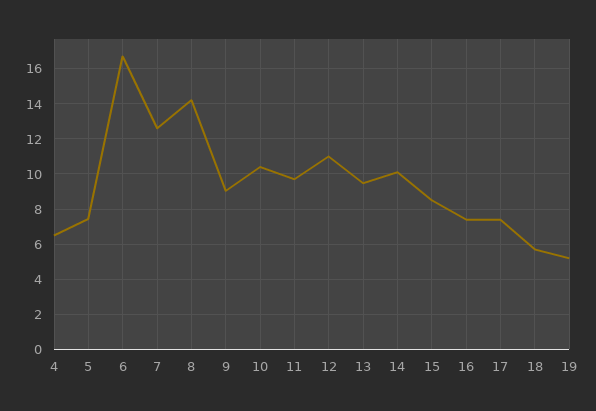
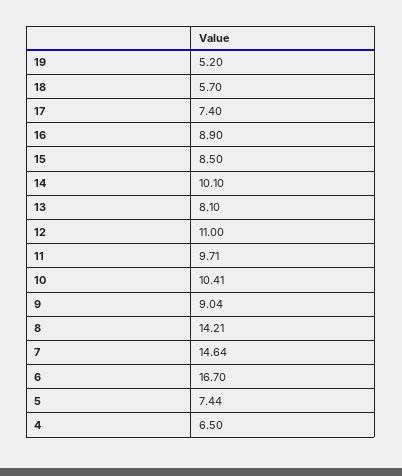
  {
    "4": 6.5,
    "5": 7.44,
    "6": 16.7,
-   "7": 12.5,
+   "7": 14.64,
    "8": 14.21,
    "9": 9.04,
    "10": 10.41,
    "11": 9.71,
    "12": 11,
-   "13": 9.5,
+   "13": 8.1,
    "14": 10.1,
    "15": 8.5,
-   "16": 7.5,
+   "16": 8.9,
    "17": 7.4,
    "18": 5.7,
    "19": 5.2
  }

